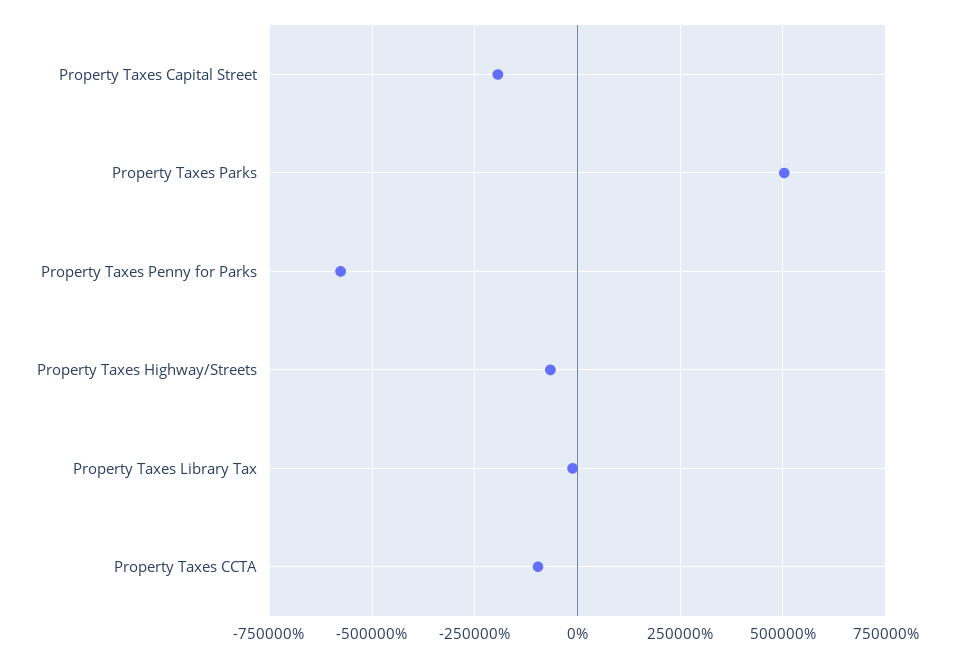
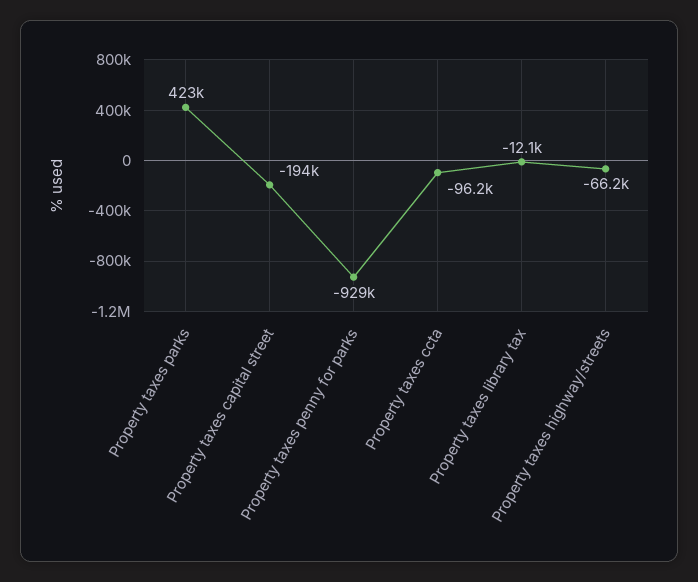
  {
    "Property Taxes Capital Street": -194000,
-   "Property Taxes Parks": 500000,
+   "Property Taxes Parks": 423000,
-   "Property Taxes Penny for Parks": -575000,
+   "Property Taxes Penny for Parks": -929000,
    "Property Taxes Highway/Streets": -66200,
    "Property Taxes Library Tax": -12100,
    "Property Taxes CCTA": -96200
  }

